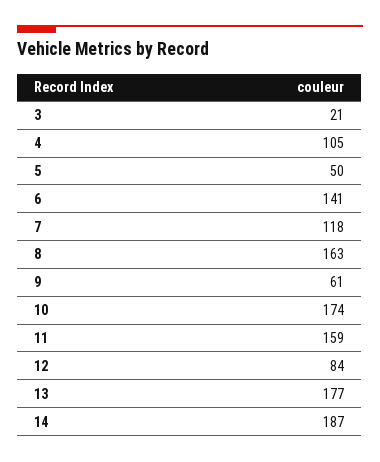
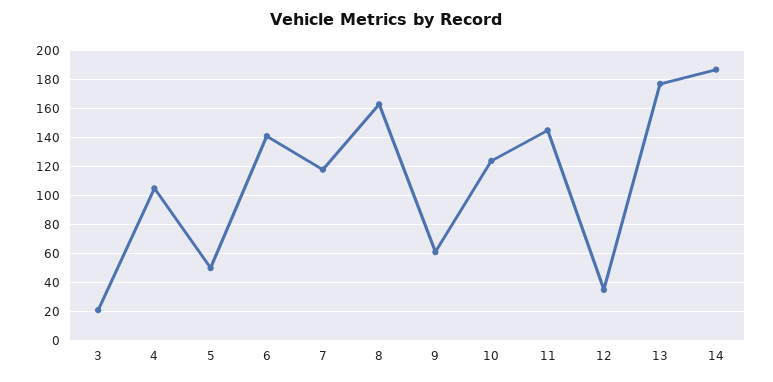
  {
    "3": 21,
    "4": 105,
    "5": 50,
    "6": 141,
    "7": 118,
    "8": 163,
    "9": 61,
-   "10": 174,
+   "10": 125,
-   "11": 159,
+   "11": 145,
-   "12": 84,
+   "12": 35,
    "13": 177,
    "14": 187
  }

